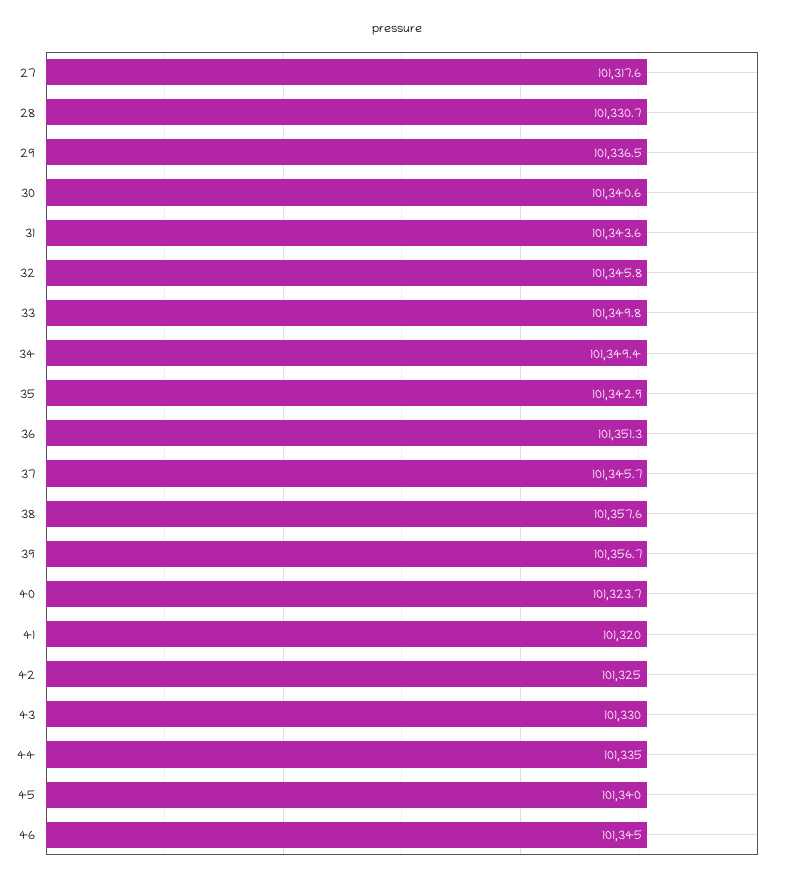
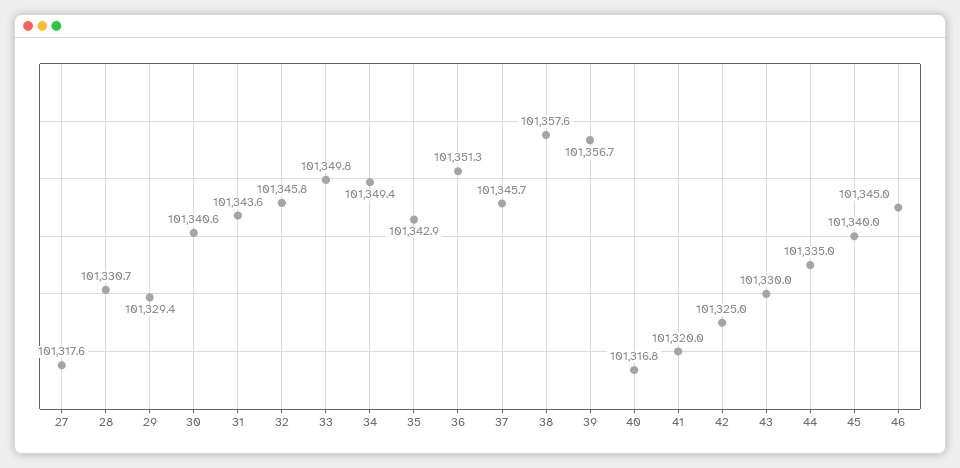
  {
    "27": 101317.6,
    "28": 101330.7,
-   "29": 101336.5,
+   "29": 101329.4,
    "30": 101340.6,
    "31": 101343.6,
    "32": 101345.8,
    "33": 101349.8,
    "34": 101349.4,
    "35": 101342.9,
    "36": 101351.3,
    "37": 101345.7,
    "38": 101357.6,
    "39": 101356.7,
-   "40": 101323.7,
+   "40": 101316.8,
    "41": 101320,
    "42": 101325,
    "43": 101330,
    "44": 101335,
    "45": 101340,
    "46": 101345
  }

